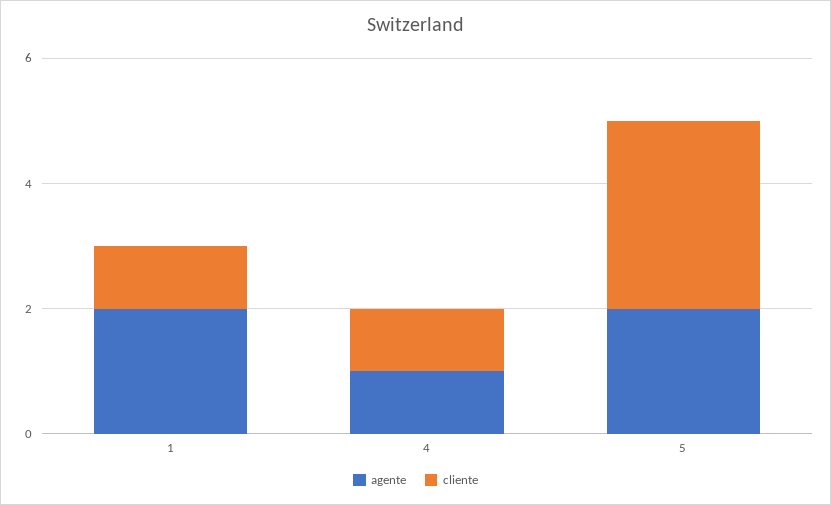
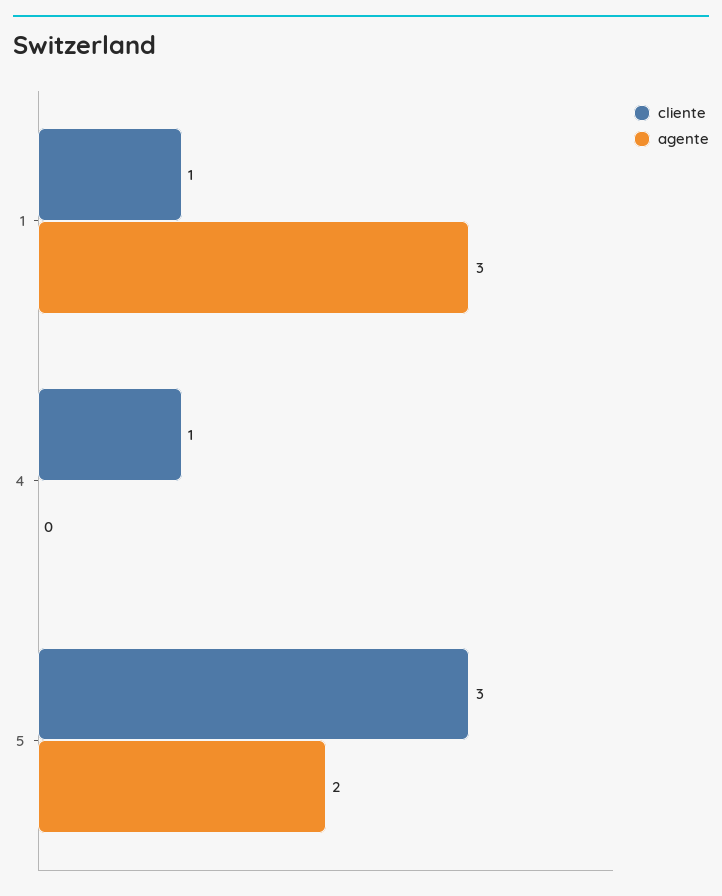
  {
    "agente": {
-     "1": 2,
+     "1": 3,
-     "4": 1,
+     "4": 0,
      "5": 2
    },
    "cliente": {
      "1": 1,
      "4": 1,
      "5": 3
    }
  }

